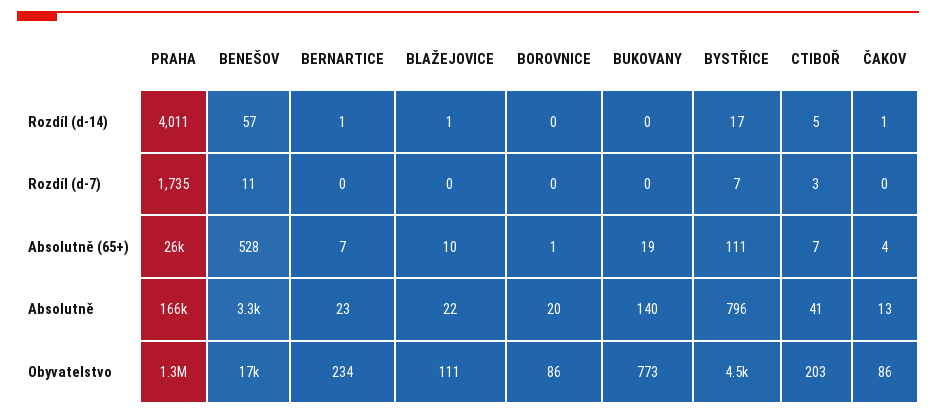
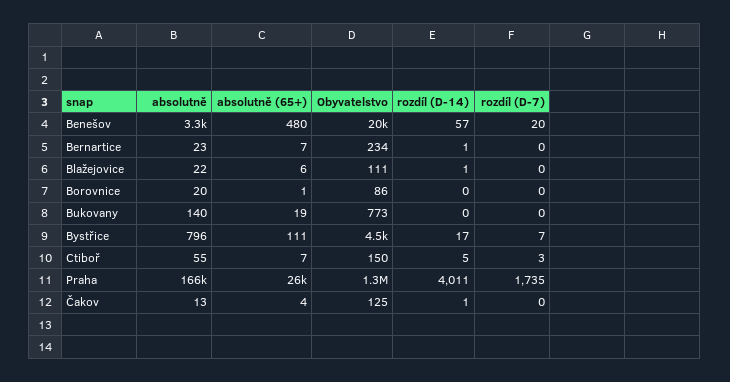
  {
    "PRAHA": {
      "Rozdíl (d-14)": 4011,
      "Rozdíl (d-7)": 1735,
      "Absolutně (65+)": 26000,
      "Absolutně": 166000,
      "Obyvatelstvo": 1300000
    },
    "BENEŠOV": {
      "Rozdíl (d-14)": 57,
-     "Rozdíl (d-7)": 11,
+     "Rozdíl (d-7)": 20,
-     "Absolutně (65+)": 528,
+     "Absolutně (65+)": 480,
      "Absolutně": 3300,
-     "Obyvatelstvo": 17000
+     "Obyvatelstvo": 20000
    },
    "BERNARTICE": {
      "Rozdíl (d-14)": 1,
      "Rozdíl (d-7)": 0,
      "Absolutně (65+)": 7,
      "Absolutně": 23,
      "Obyvatelstvo": 234
    },
    "BLAŽEJOVICE": {
      "Rozdíl (d-14)": 1,
      "Rozdíl (d-7)": 0,
-     "Absolutně (65+)": 10,
+     "Absolutně (65+)": 6,
      "Absolutně": 22,
      "Obyvatelstvo": 111
    },
    "BOROVNICE": {
      "Rozdíl (d-14)": 0,
      "Rozdíl (d-7)": 0,
      "Absolutně (65+)": 1,
      "Absolutně": 20,
      "Obyvatelstvo": 86
    },
    "BUKOVANY": {
      "Rozdíl (d-14)": 0,
      "Rozdíl (d-7)": 0,
      "Absolutně (65+)": 19,
      "Absolutně": 140,
      "Obyvatelstvo": 773
    },
    "BYSTŘICE": {
      "Rozdíl (d-14)": 17,
      "Rozdíl (d-7)": 7,
      "Absolutně (65+)": 111,
      "Absolutně": 796,
      "Obyvatelstvo": 4500
    },
    "CTIBOŘ": {
      "Rozdíl (d-14)": 5,
      "Rozdíl (d-7)": 3,
      "Absolutně (65+)": 7,
-     "Absolutně": 41,
+     "Absolutně": 55,
-     "Obyvatelstvo": 203
+     "Obyvatelstvo": 150
    },
    "ČAKOV": {
      "Rozdíl (d-14)": 1,
      "Rozdíl (d-7)": 0,
      "Absolutně (65+)": 4,
      "Absolutně": 13,
-     "Obyvatelstvo": 86
+     "Obyvatelstvo": 125
    }
  }

